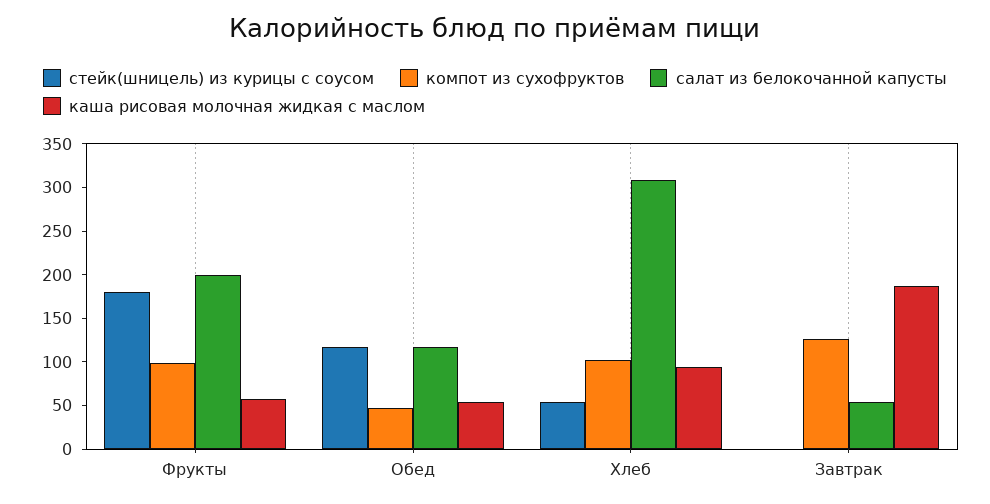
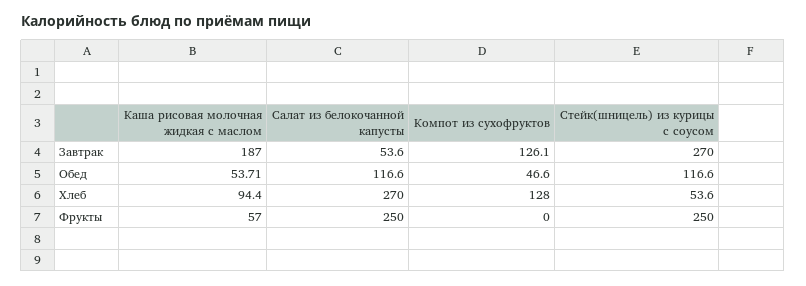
  {
    "стейк(шницель) из курицы с соусом": {
-     "Фрукты": 180,
+     "Фрукты": 250,
      "Обед": 116.6,
      "Хлеб": 53.6,
-     "Завтрак": 0
+     "Завтрак": 270
    },
    "компот из сухофруктов": {
-     "Фрукты": 100,
+     "Фрукты": 0,
      "Обед": 46.6,
-     "Хлеб": 100,
+     "Хлеб": 128,
      "Завтрак": 126.1
    },
    "салат из белокочанной капусты": {
-     "Фрукты": 200,
+     "Фрукты": 250,
      "Обед": 116.6,
-     "Хлеб": 310,
+     "Хлеб": 270,
      "Завтрак": 53.6
    },
    "каша рисовая молочная жидкая с маслом": {
      "Фрукты": 57,
      "Обед": 53.71,
      "Хлеб": 94.4,
      "Завтрак": 187
    }
  }

